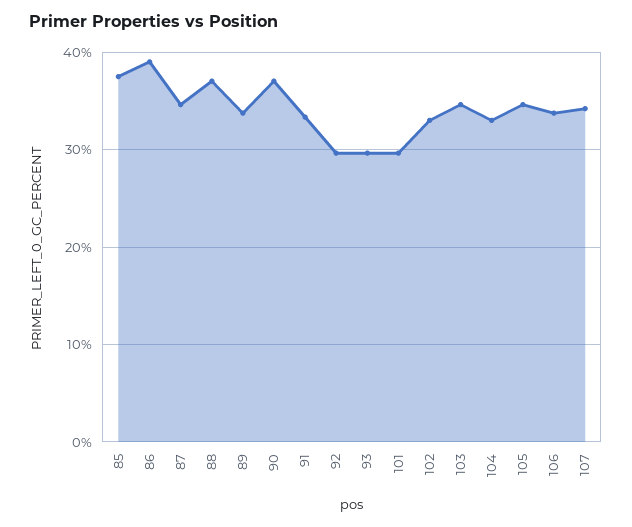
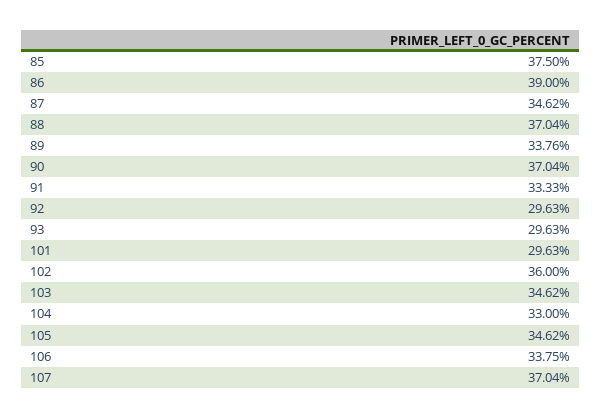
  {
    "85": 37.5,
    "86": 39,
    "87": 34.62,
    "88": 37.04,
    "89": 33.76,
    "90": 37.04,
    "91": 33.33,
    "92": 29.63,
    "93": 29.63,
    "101": 29.63,
-   "102": 33,
+   "102": 36,
    "103": 34.62,
    "104": 33,
    "105": 34.62,
    "106": 33.75,
-   "107": 34
+   "107": 37.04
  }

